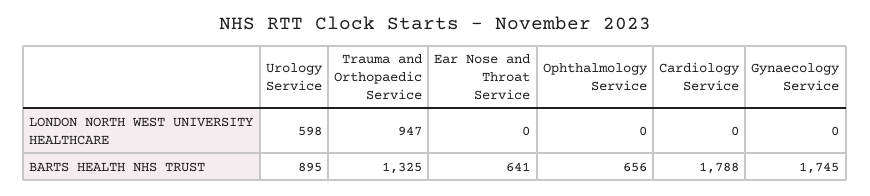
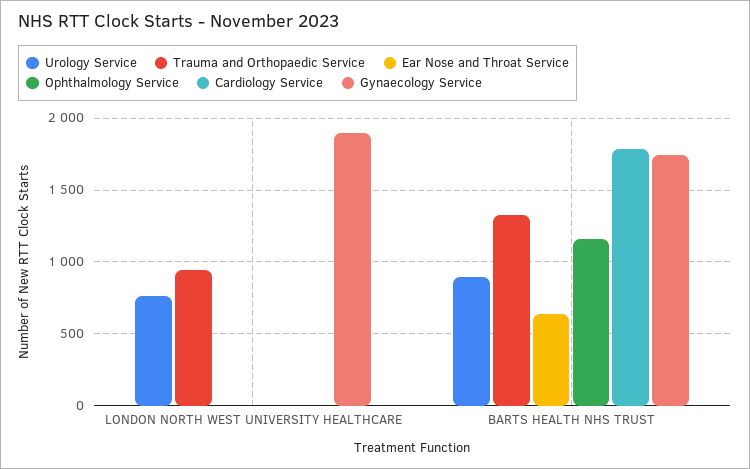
  {
    "Urology Service": {
-     "LONDON NORTH WEST UNIVERSITY HEALTHCARE": 598,
+     "LONDON NORTH WEST UNIVERSITY HEALTHCARE": 750,
      "BARTS HEALTH NHS TRUST": 895
    },
    "Trauma and Orthopaedic Service": {
      "LONDON NORTH WEST UNIVERSITY HEALTHCARE": 947,
      "BARTS HEALTH NHS TRUST": 1325
    },
    "Ear Nose and Throat Service": {
      "LONDON NORTH WEST UNIVERSITY HEALTHCARE": 0,
      "BARTS HEALTH NHS TRUST": 641
    },
    "Ophthalmology Service": {
      "LONDON NORTH WEST UNIVERSITY HEALTHCARE": 0,
-     "BARTS HEALTH NHS TRUST": 656
+     "BARTS HEALTH NHS TRUST": 1150
    },
    "Cardiology Service": {
      "LONDON NORTH WEST UNIVERSITY HEALTHCARE": 0,
      "BARTS HEALTH NHS TRUST": 1788
    },
    "Gynaecology Service": {
-     "LONDON NORTH WEST UNIVERSITY HEALTHCARE": 0,
+     "LONDON NORTH WEST UNIVERSITY HEALTHCARE": 1900,
      "BARTS HEALTH NHS TRUST": 1745
    }
  }

